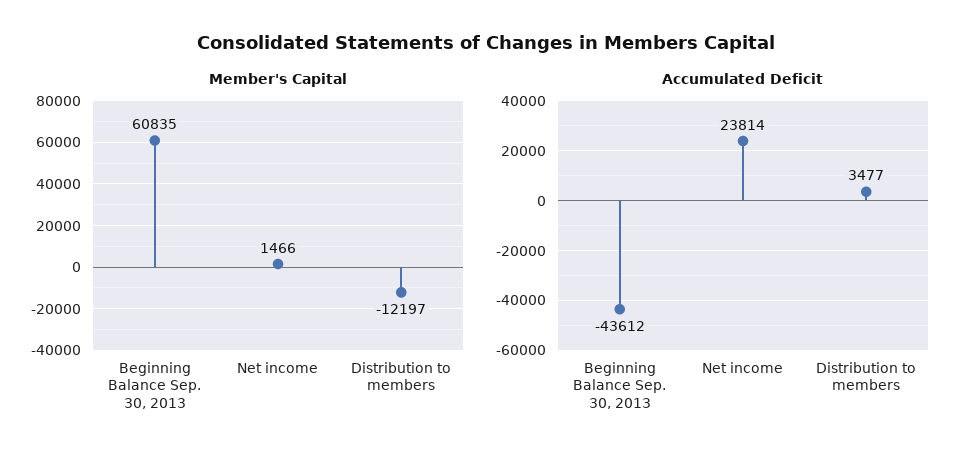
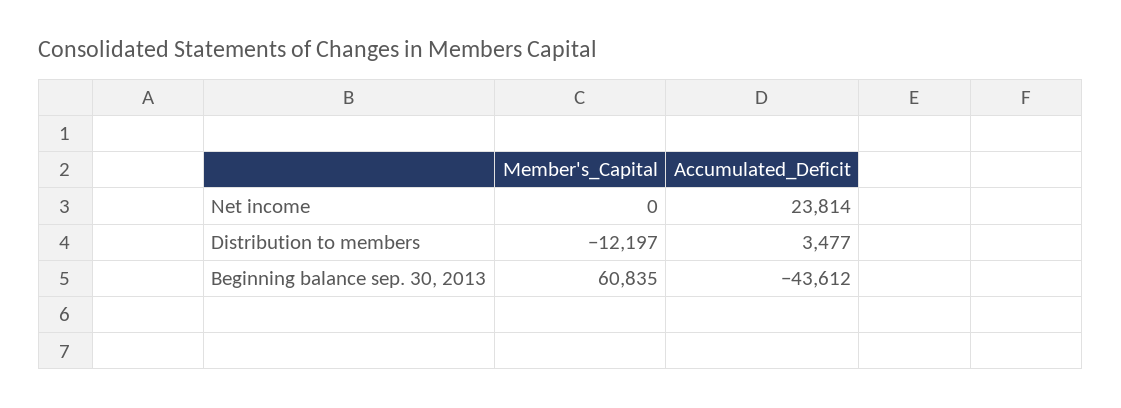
  {
    "Member's Capital": {
      "Beginning Balance Sep. 30, 2013": 60835,
-     "Net income": 1466,
+     "Net income": 0,
      "Distribution to members": -12197
    },
    "Accumulated Deficit": {
      "Beginning Balance Sep. 30, 2013": -43612,
      "Net income": 23814,
      "Distribution to members": 3477
    }
  }

